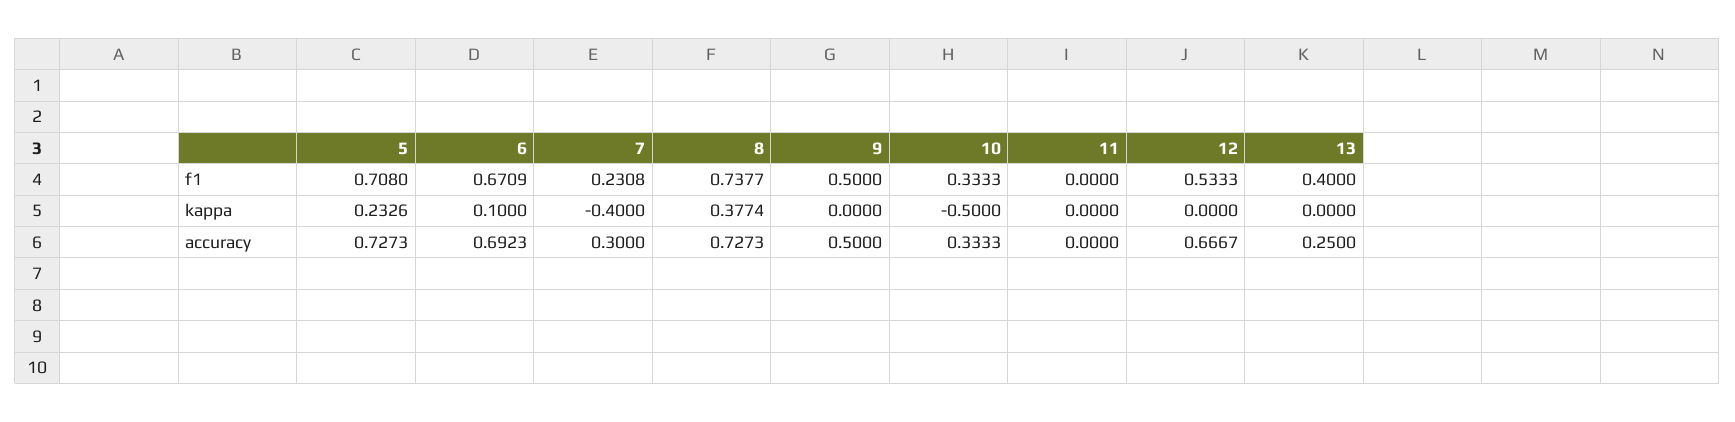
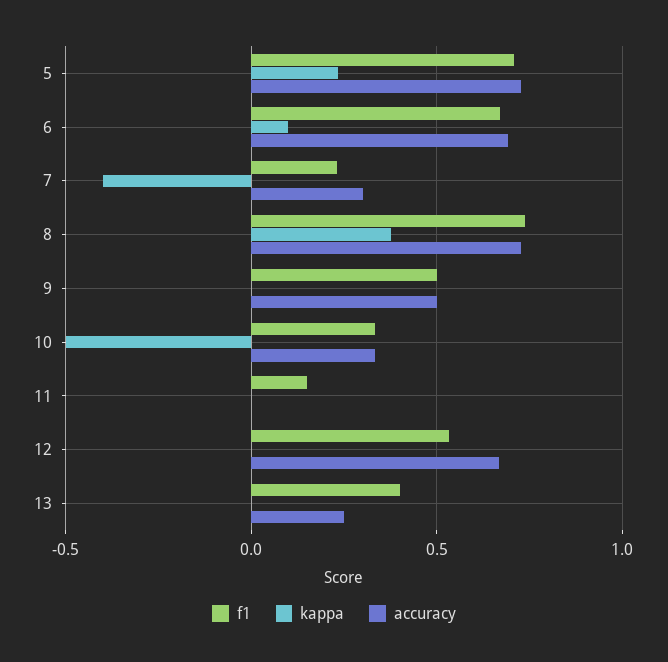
  {
    "f1": {
      "5": 0.708,
      "6": 0.6709,
      "7": 0.2308,
      "8": 0.7377,
      "9": 0.5,
      "10": 0.3333,
-     "11": 0,
+     "11": 0.15,
      "12": 0.5333,
      "13": 0.4
    },
    "kappa": {
      "5": 0.2326,
      "6": 0.1,
      "7": -0.4,
      "8": 0.3774,
      "9": 0,
      "10": -0.5,
      "11": 0,
      "12": 0,
      "13": 0
    },
    "accuracy": {
      "5": 0.7273,
      "6": 0.6923,
      "7": 0.3,
      "8": 0.7273,
      "9": 0.5,
      "10": 0.3333,
      "11": 0,
      "12": 0.6667,
      "13": 0.25
    }
  }

